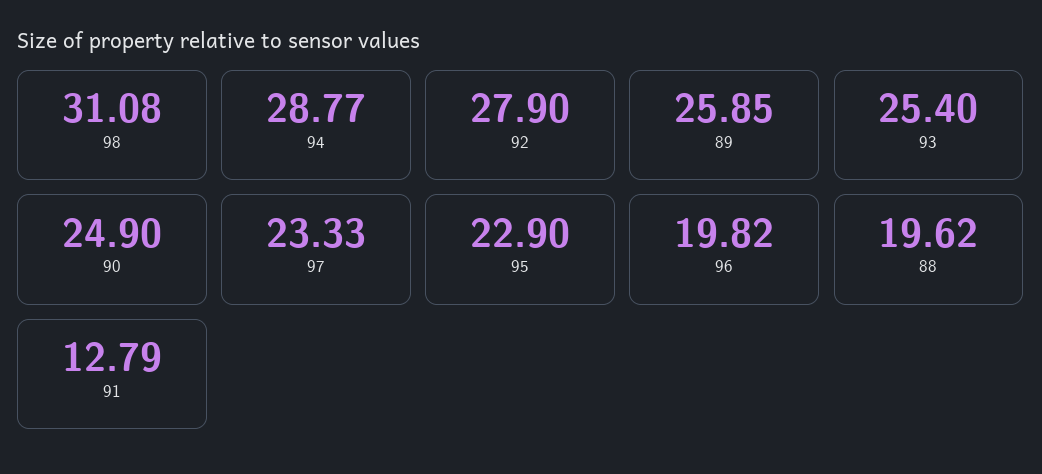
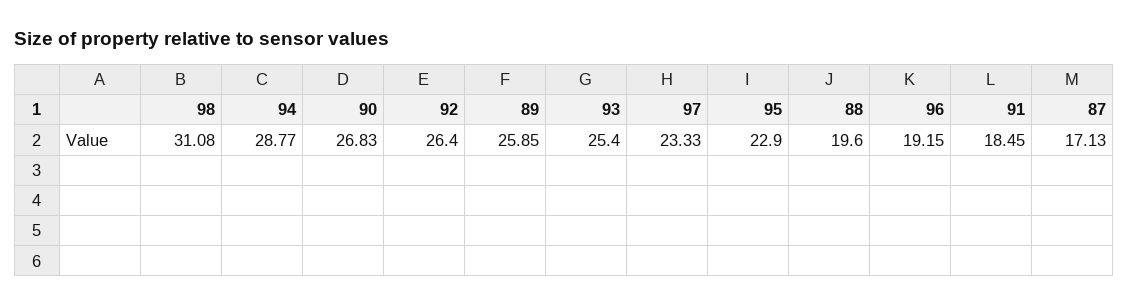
  {
    "98": 31.08,
    "94": 28.77,
-   "92": 27.9,
+   "92": 26.4,
    "89": 25.85,
    "93": 25.4,
-   "90": 24.9,
+   "90": 26.83,
    "97": 23.33,
    "95": 22.9,
-   "96": 19.82,
+   "96": 19.15,
-   "88": 19.62,
+   "88": 19.6,
-   "91": 12.79
+   "91": 18.45,
+   "87": 17.13
  }

